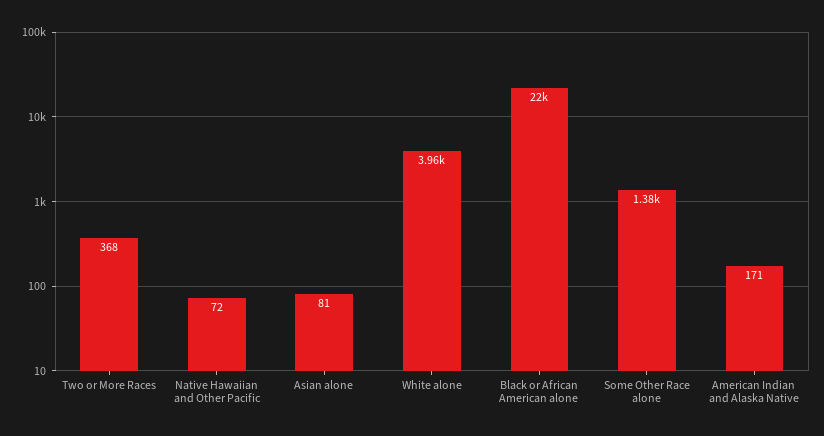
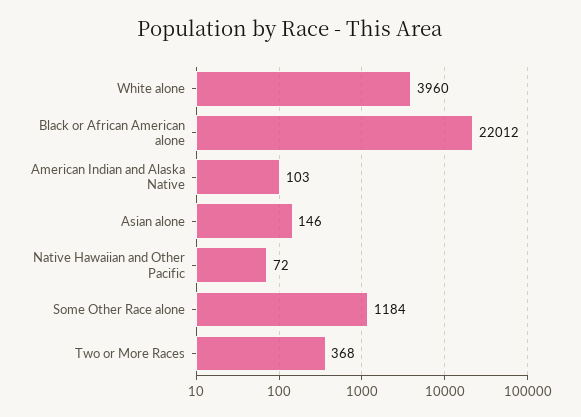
  {
    "Two or More Races": 368,
    "Native Hawaiian and Other Pacific": 72,
-   "Asian alone": 81,
+   "Asian alone": 146,
    "White alone": 3960,
    "Black or African American alone": 22012,
-   "Some Other Race alone": 1380,
+   "Some Other Race alone": 1184,
-   "American Indian and Alaska Native": 171
+   "American Indian and Alaska Native": 103
  }

